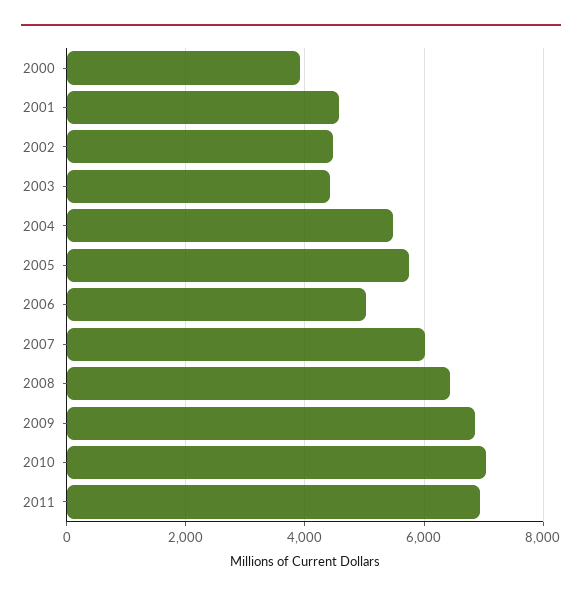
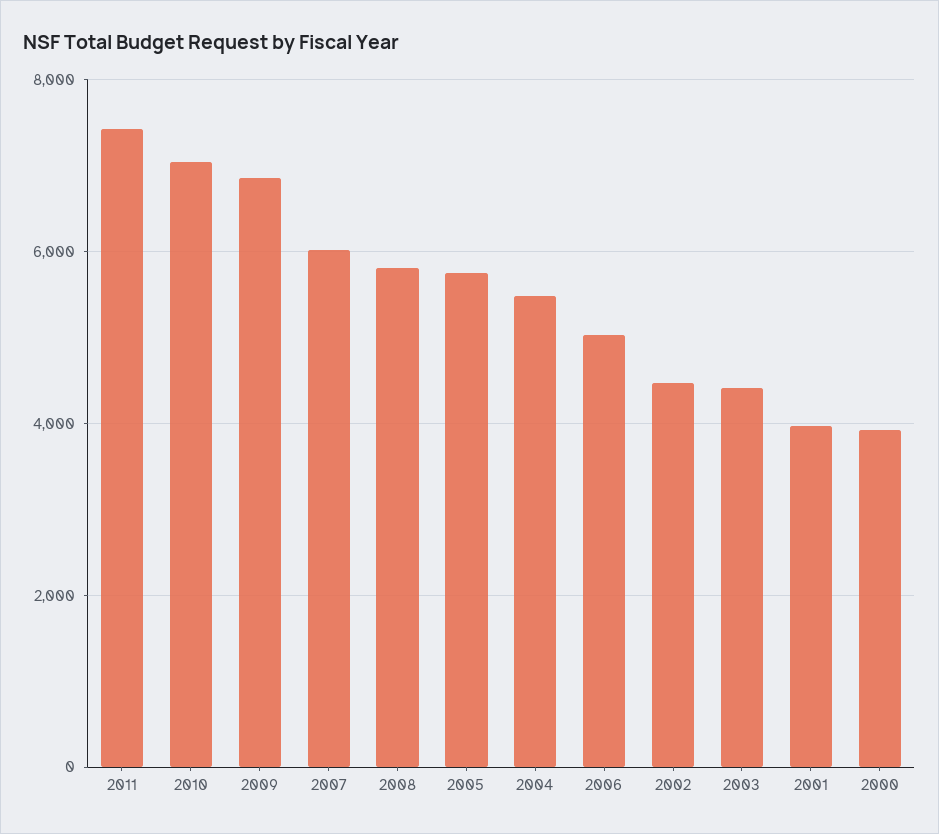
  {
    "2000": 4000,
-   "2001": 4600,
+   "2001": 4000,
    "2002": 4400,
    "2003": 4400,
    "2004": 5400,
    "2005": 5800,
    "2006": 5000,
    "2007": 6000,
-   "2008": 6400,
+   "2008": 5800,
    "2009": 6800,
    "2010": 7000,
-   "2011": 7000
+   "2011": 7400
  }

